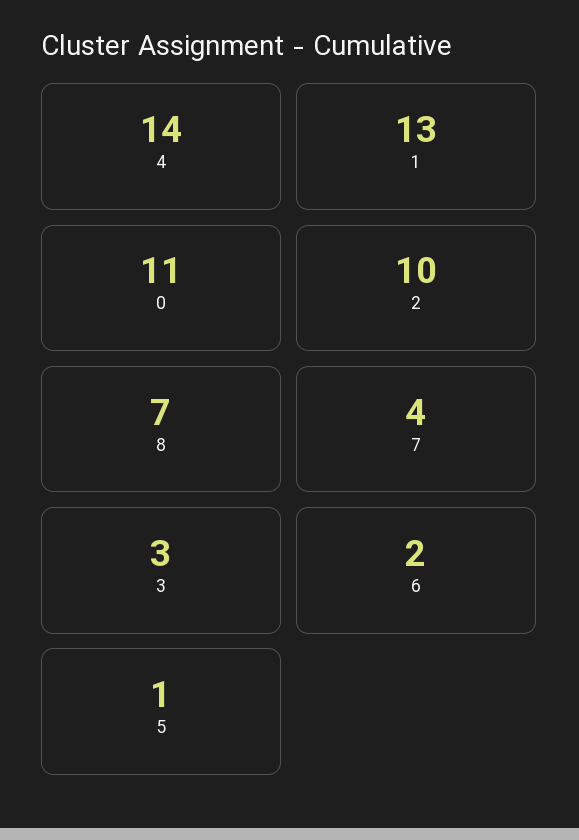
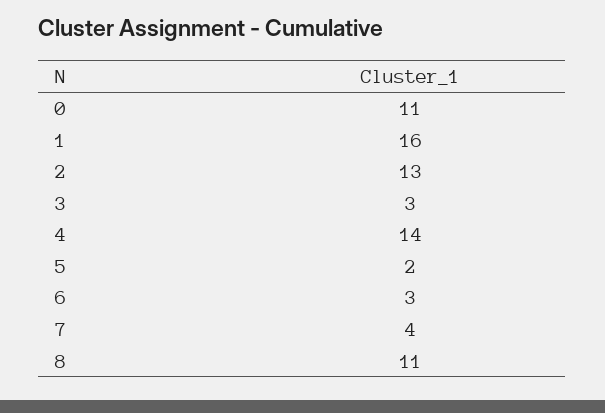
  {
    "4": 14,
-   "1": 13,
+   "1": 16,
    "0": 11,
-   "2": 10,
+   "2": 13,
-   "8": 7,
+   "8": 11,
    "7": 4,
    "3": 3,
-   "6": 2,
+   "6": 3,
-   "5": 1
+   "5": 2
  }

